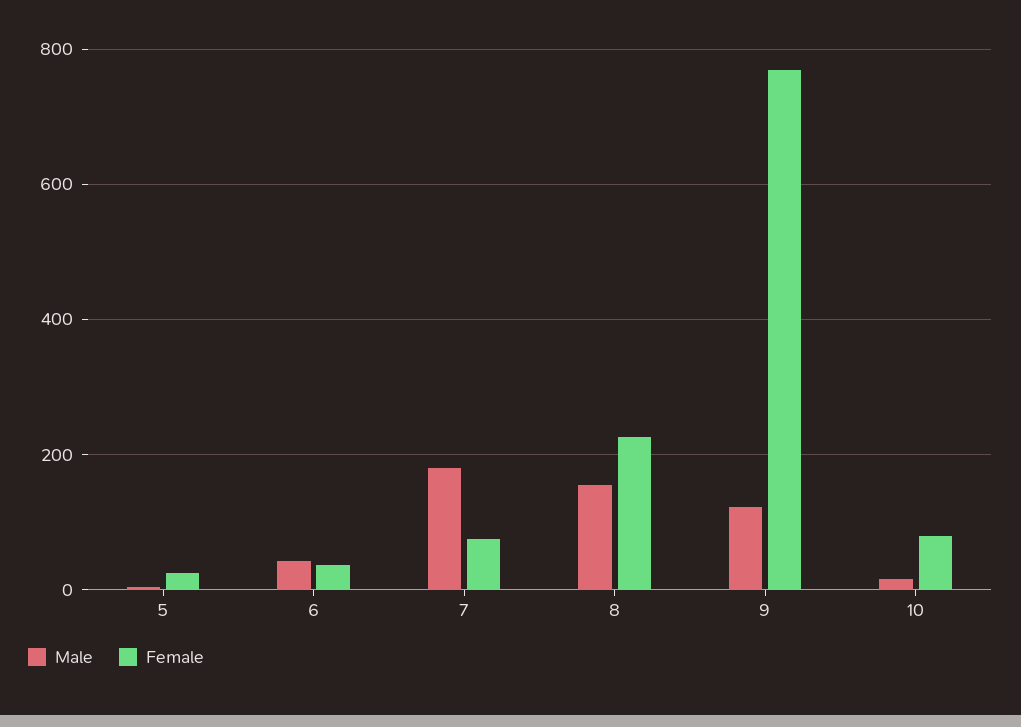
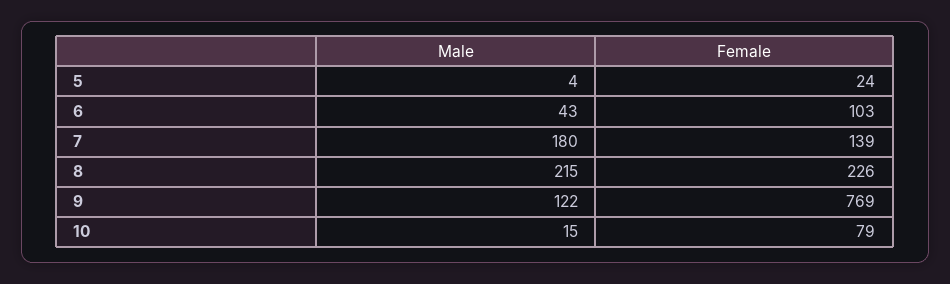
  {
    "Male": {
      "5": 4,
      "6": 43,
      "7": 180,
-     "8": 160,
+     "8": 215,
      "9": 122,
      "10": 15
    },
    "Female": {
      "5": 24,
-     "6": 40,
+     "6": 103,
-     "7": 80,
+     "7": 139,
      "8": 226,
      "9": 769,
      "10": 79
    }
  }

